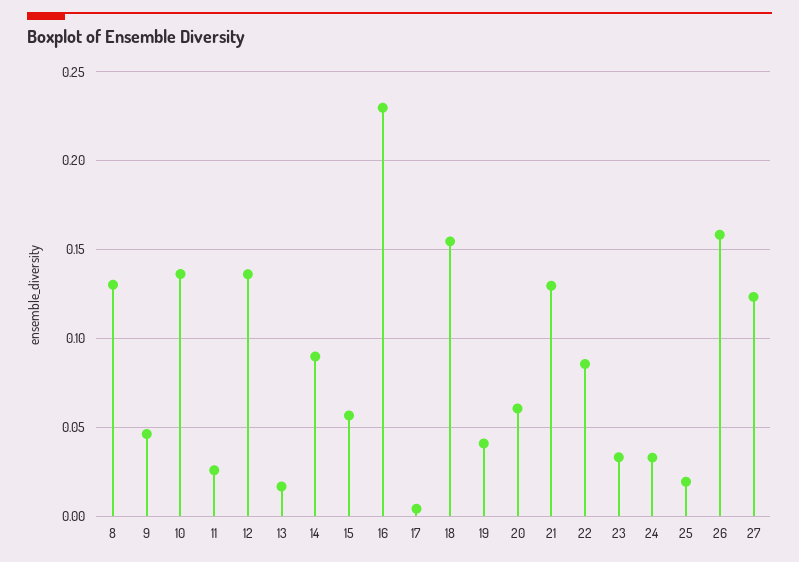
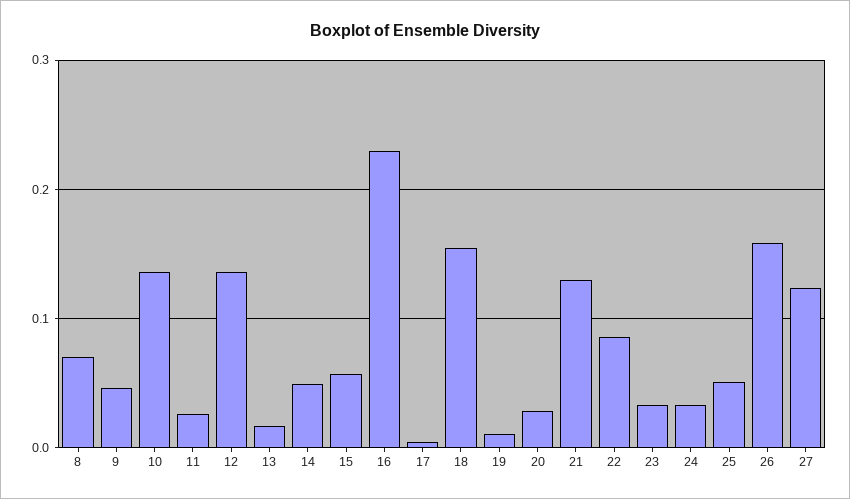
  {
-   "8": 0.13,
+   "8": 0.07,
    "9": 0.045,
    "10": 0.135,
    "11": 0.025,
    "12": 0.135,
    "13": 0.015,
-   "14": 0.09,
+   "14": 0.05,
    "15": 0.055,
    "16": 0.23,
    "17": 0.005,
    "18": 0.155,
-   "19": 0.04,
+   "19": 0.01,
-   "20": 0.06,
+   "20": 0.03,
    "21": 0.13,
    "22": 0.085,
    "23": 0.035,
    "24": 0.035,
-   "25": 0.02,
+   "25": 0.05,
    "26": 0.16,
    "27": 0.125
  }

